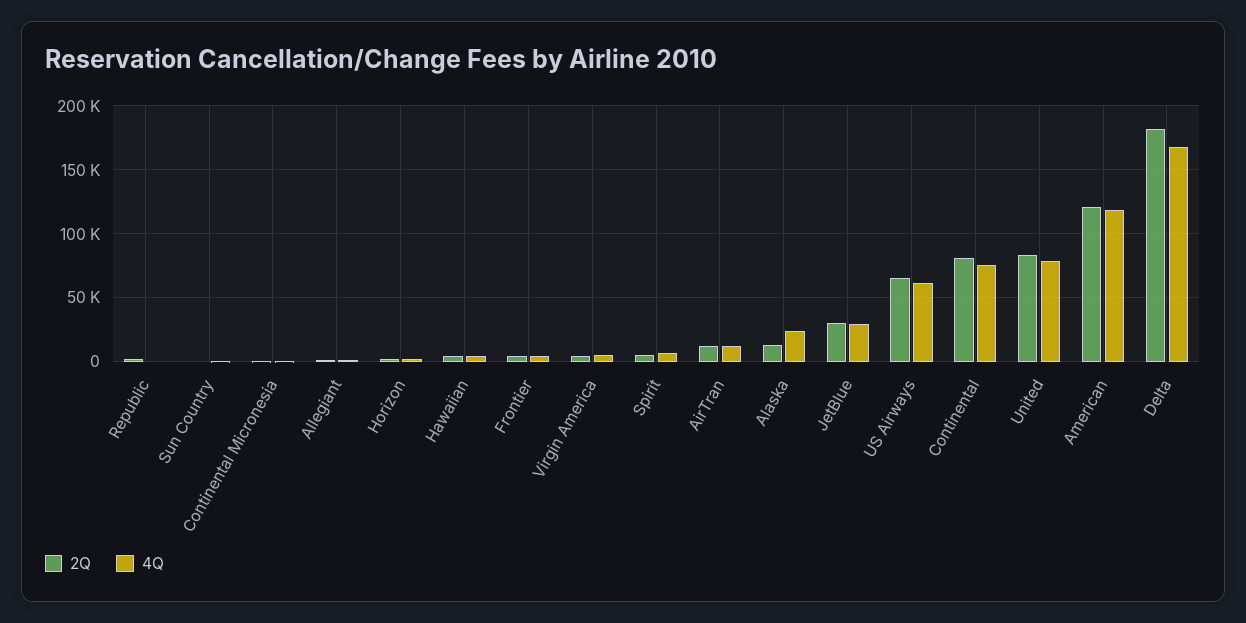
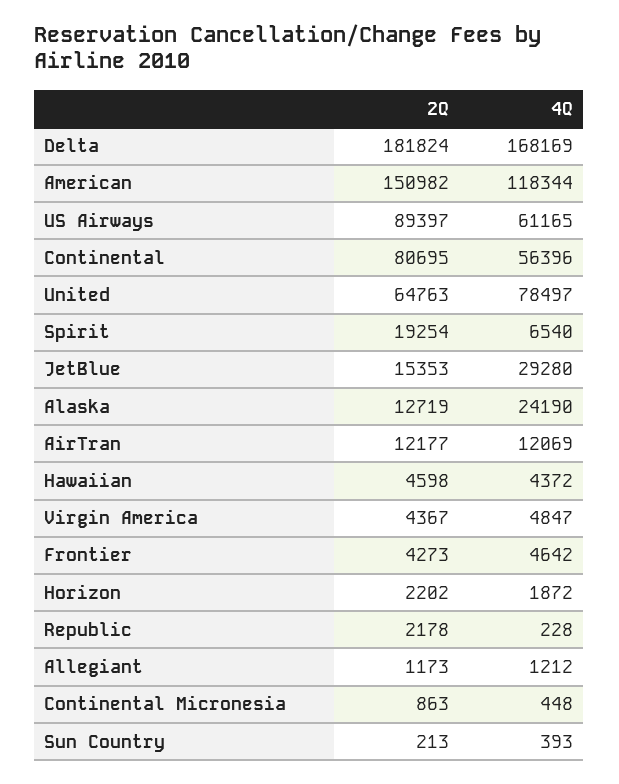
  {
    "2Q": {
      "Republic": 2178,
      "Sun Country": 213,
      "Continental Micronesia": 863,
      "Allegiant": 1173,
      "Horizon": 2202,
      "Hawaiian": 4598,
      "Frontier": 4273,
      "Virgin America": 4367,
-     "Spirit": 5000,
+     "Spirit": 19254,
      "AirTran": 12177,
      "Alaska": 12719,
-     "JetBlue": 30000,
+     "JetBlue": 15353,
-     "US Airways": 65000,
+     "US Airways": 89397,
      "Continental": 80695,
-     "United": 85000,
+     "United": 64763,
-     "American": 120000,
+     "American": 150982,
      "Delta": 181824
    },
    "4Q": {
      "Republic": 228,
      "Sun Country": 393,
      "Continental Micronesia": 448,
      "Allegiant": 1212,
      "Horizon": 1872,
      "Hawaiian": 4372,
      "Frontier": 4642,
      "Virgin America": 4847,
      "Spirit": 6540,
      "AirTran": 12069,
      "Alaska": 24190,
      "JetBlue": 29280,
      "US Airways": 61165,
-     "Continental": 75000,
+     "Continental": 56396,
      "United": 78497,
      "American": 118344,
      "Delta": 168169
    }
  }

